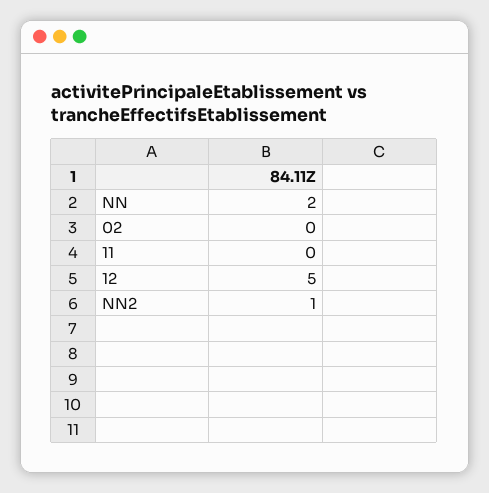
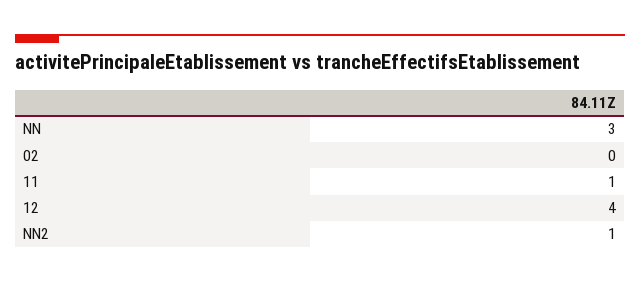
  {
-   "NN": 2,
+   "NN": 3,
    "02": 0,
-   "11": 0,
+   "11": 1,
-   "12": 5,
+   "12": 4,
    "NN2": 1
  }

